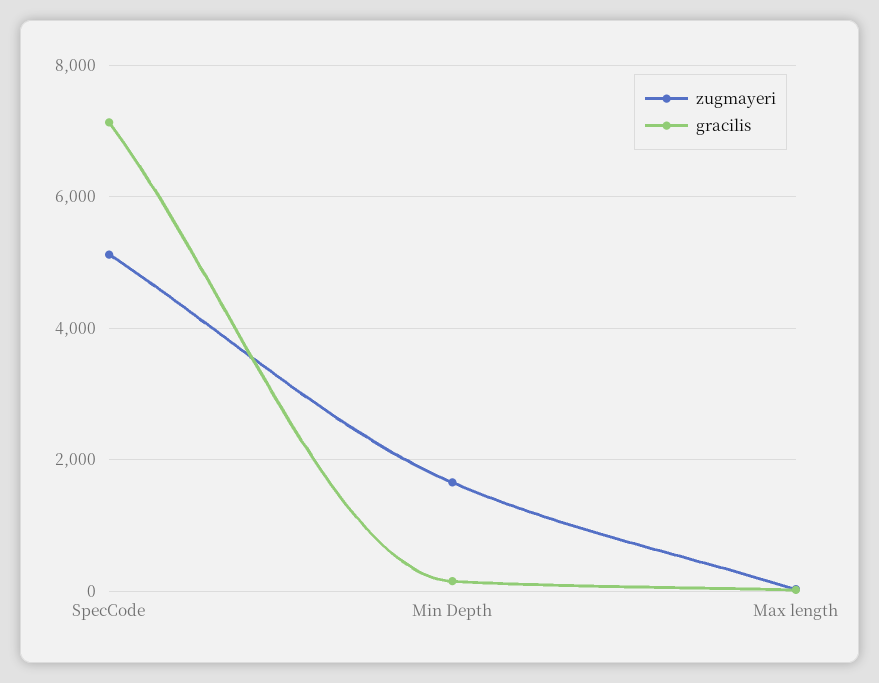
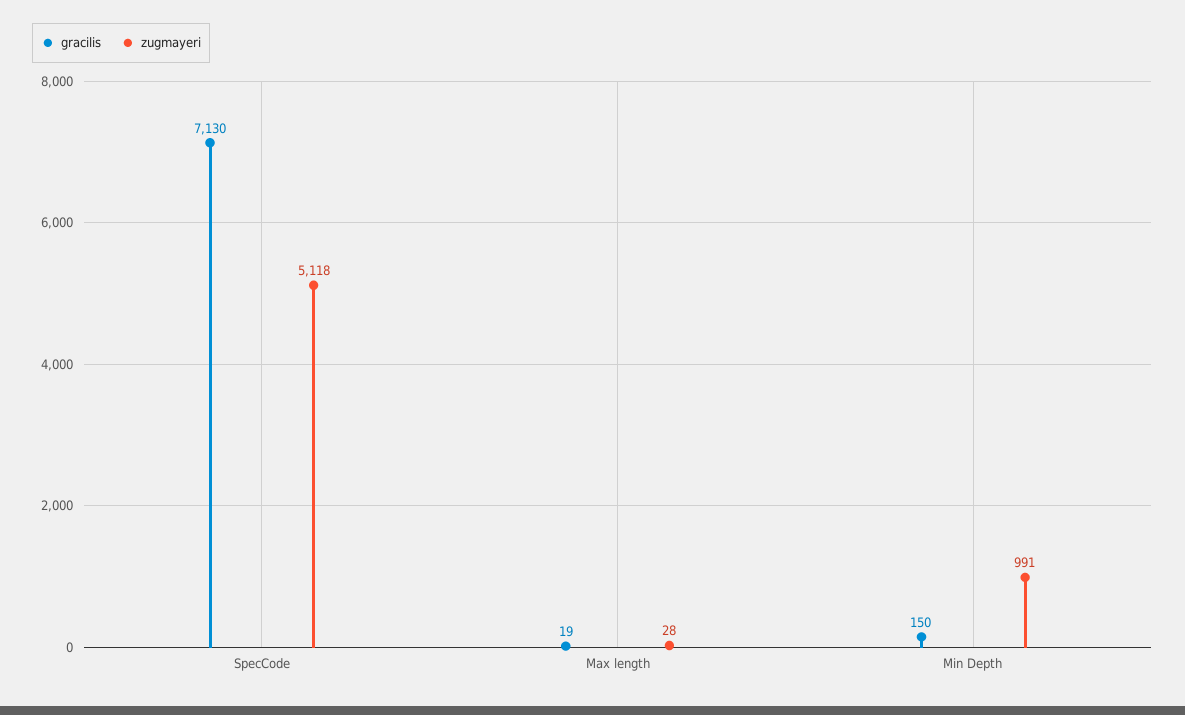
  {
    "zugmayeri": {
      "SpecCode": 5118,
-     "Min Depth": 1600,
+     "Min Depth": 991,
      "Max length": 28
    },
    "gracilis": {
      "SpecCode": 7130,
      "Min Depth": 150,
      "Max length": 19
    }
  }

